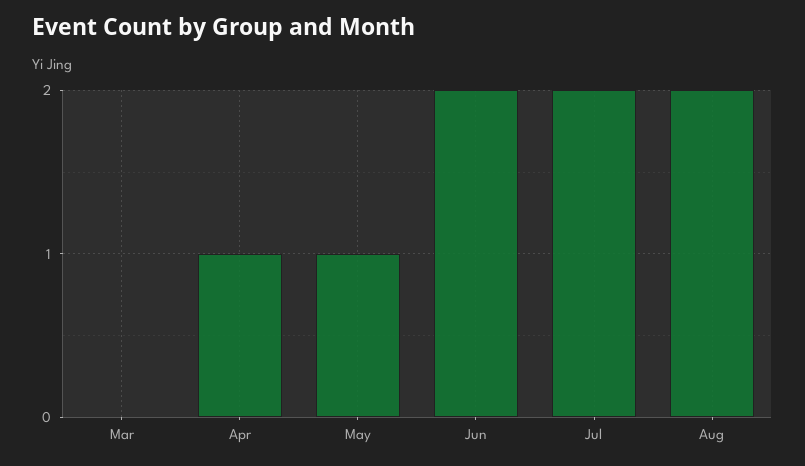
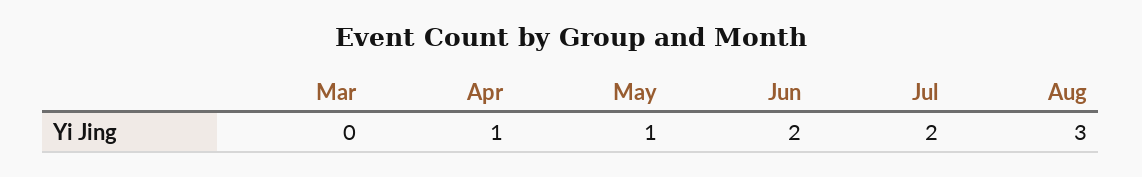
  {
    "Mar": 0,
    "Apr": 1,
    "May": 1,
    "Jun": 2,
    "Jul": 2,
-   "Aug": 2
+   "Aug": 3
  }

